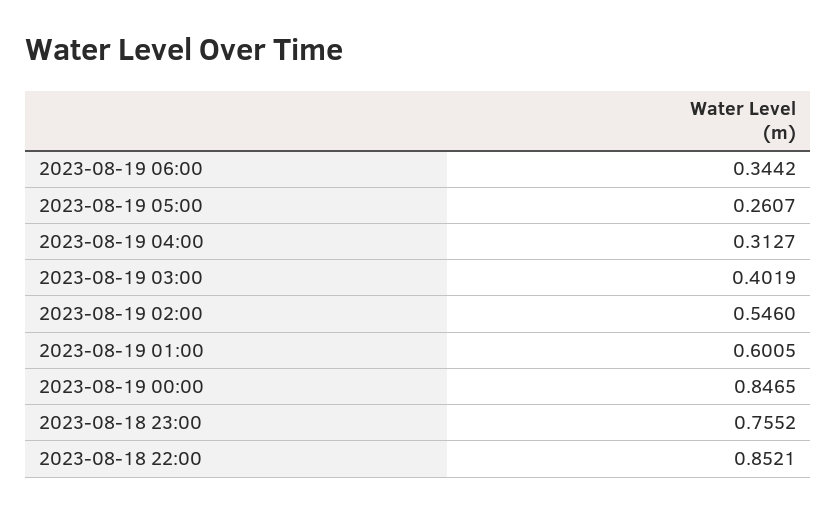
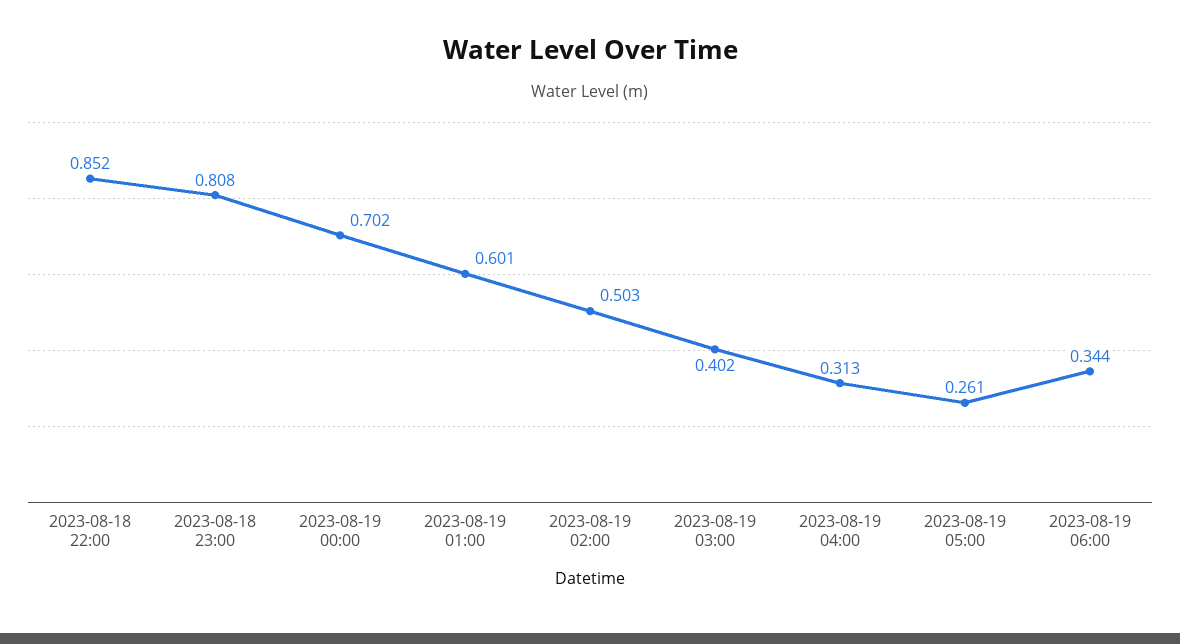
  {
    "2023-08-19 06:00": 0.3442,
    "2023-08-19 05:00": 0.2607,
    "2023-08-19 04:00": 0.3127,
    "2023-08-19 03:00": 0.4019,
-   "2023-08-19 02:00": 0.546,
+   "2023-08-19 02:00": 0.503,
    "2023-08-19 01:00": 0.6005,
-   "2023-08-19 00:00": 0.8465,
+   "2023-08-19 00:00": 0.702,
-   "2023-08-18 23:00": 0.7552,
+   "2023-08-18 23:00": 0.808,
    "2023-08-18 22:00": 0.8521
  }

